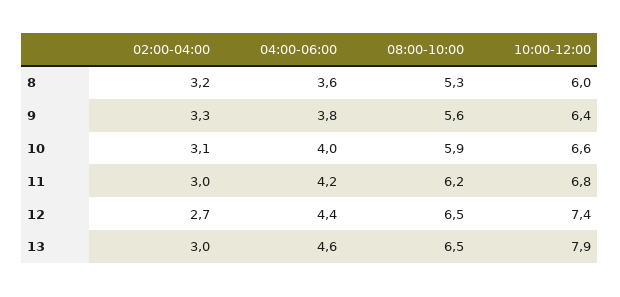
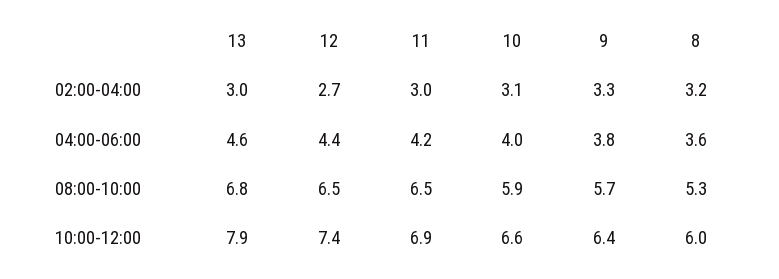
  {
    "02:00-04:00": {
      "8": 3.2,
      "9": 3.3,
      "10": 3.1,
      "11": 3,
      "12": 2.7,
      "13": 3
    },
    "04:00-06:00": {
      "8": 3.6,
      "9": 3.8,
      "10": 4,
      "11": 4.2,
      "12": 4.4,
      "13": 4.6
    },
    "08:00-10:00": {
      "8": 5.3,
-     "9": 5.6,
+     "9": 5.7,
      "10": 5.9,
-     "11": 6.2,
+     "11": 6.5,
      "12": 6.5,
-     "13": 6.5
+     "13": 6.8
    },
    "10:00-12:00": {
      "8": 6,
      "9": 6.4,
      "10": 6.6,
-     "11": 6.8,
+     "11": 6.9,
      "12": 7.4,
      "13": 7.9
    }
  }

